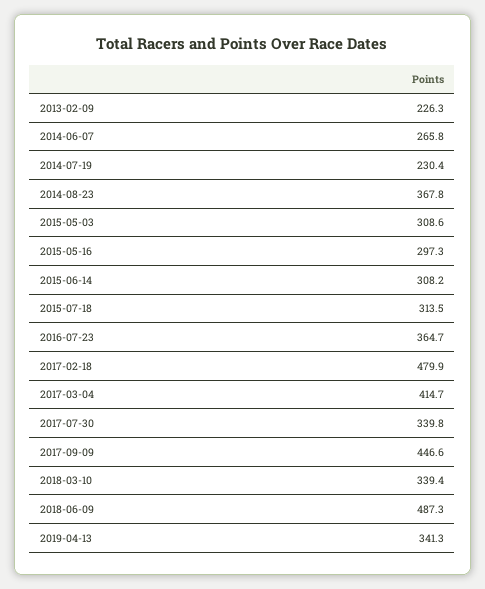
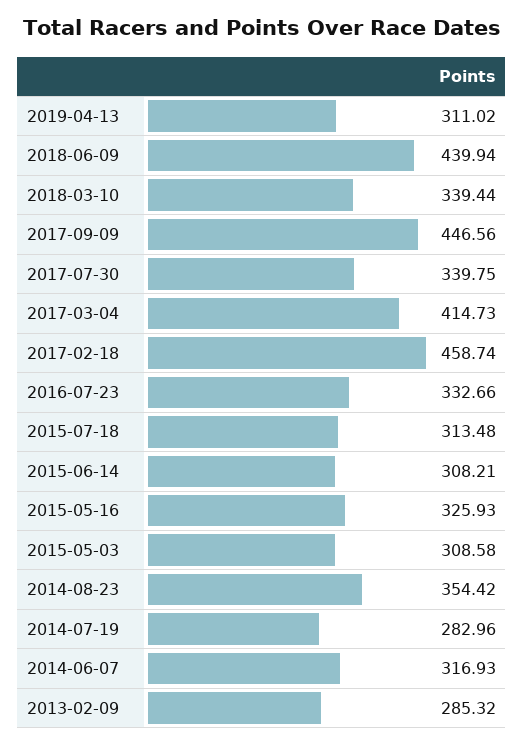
  {
-   "2013-02-09": 226.3,
+   "2013-02-09": 285.32,
-   "2014-06-07": 265.8,
+   "2014-06-07": 316.93,
-   "2014-07-19": 230.4,
+   "2014-07-19": 282.96,
-   "2014-08-23": 367.8,
+   "2014-08-23": 354.42,
    "2015-05-03": 308.58,
-   "2015-05-16": 297.3,
+   "2015-05-16": 325.93,
    "2015-06-14": 308.21,
    "2015-07-18": 313.48,
-   "2016-07-23": 364.7,
+   "2016-07-23": 332.66,
-   "2017-02-18": 479.9,
+   "2017-02-18": 458.74,
    "2017-03-04": 414.73,
    "2017-07-30": 339.75,
    "2017-09-09": 446.56,
    "2018-03-10": 339.44,
-   "2018-06-09": 487.3,
+   "2018-06-09": 439.94,
-   "2019-04-13": 341.3
+   "2019-04-13": 311.02
  }

